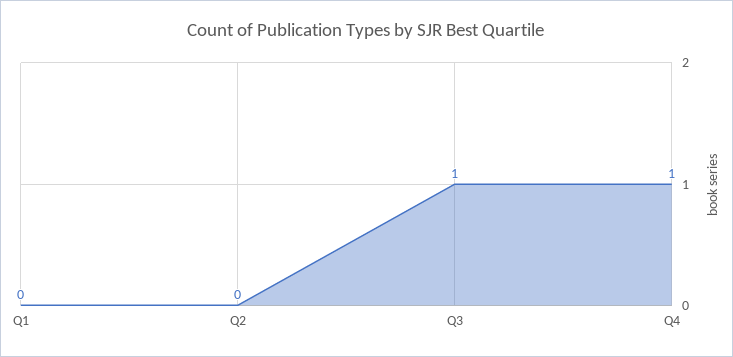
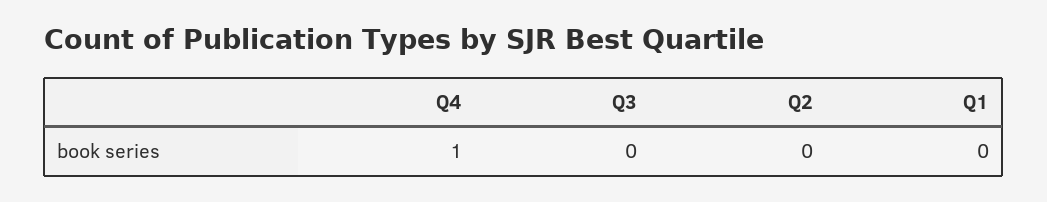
  {
    "Q1": 0,
    "Q2": 0,
-   "Q3": 1,
+   "Q3": 0,
    "Q4": 1
  }

